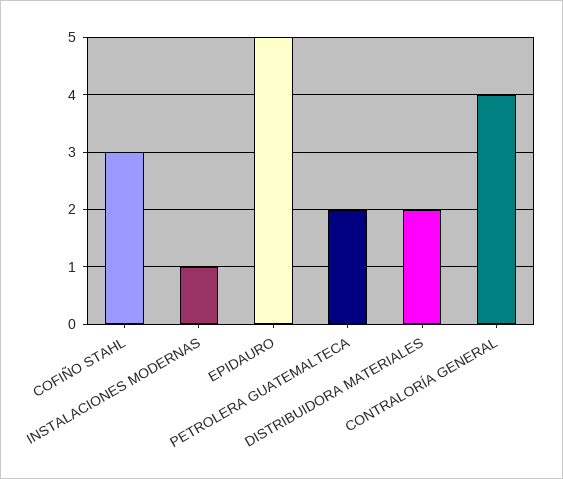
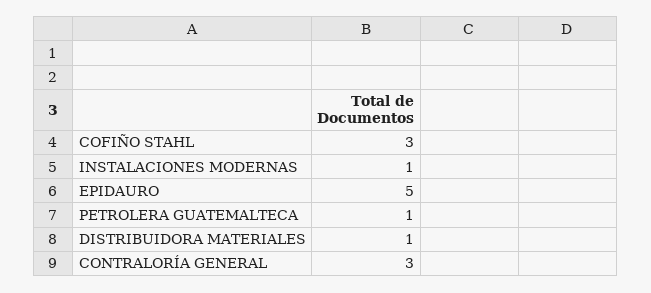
  {
    "COFIÑO STAHL": 3,
    "INSTALACIONES MODERNAS": 1,
    "EPIDAURO": 5,
-   "PETROLERA GUATEMALTECA": 2,
+   "PETROLERA GUATEMALTECA": 1,
-   "DISTRIBUIDORA MATERIALES": 2,
+   "DISTRIBUIDORA MATERIALES": 1,
-   "CONTRALORÍA GENERAL": 4
+   "CONTRALORÍA GENERAL": 3
  }

